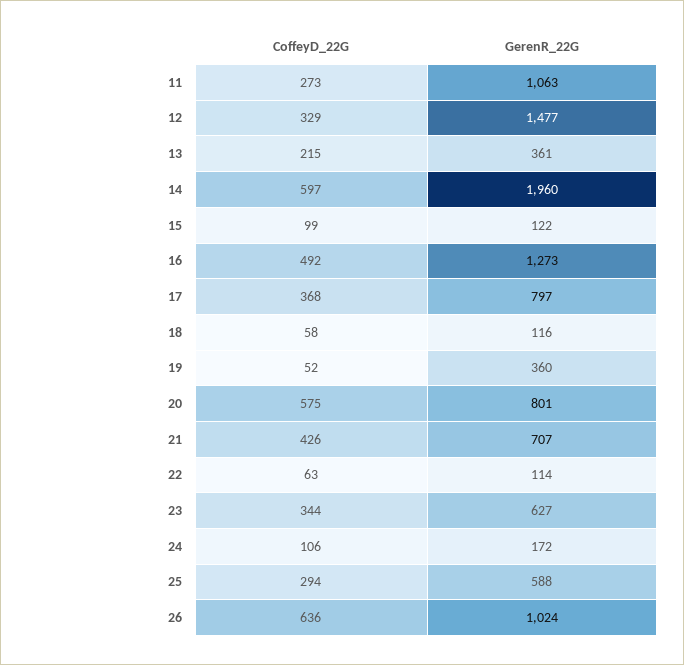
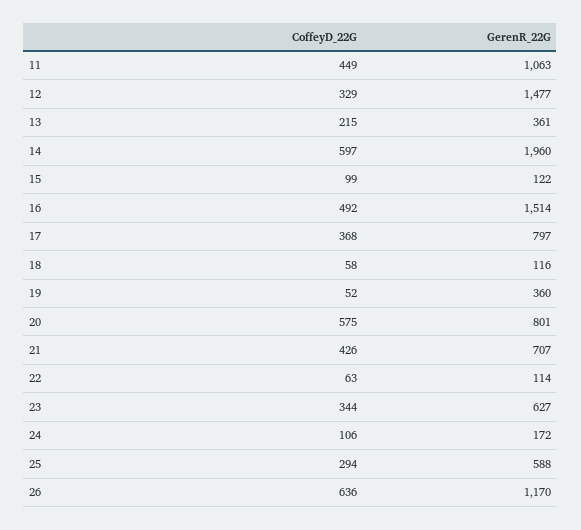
  {
    "CoffeyD_22G": {
-     "11": 273,
+     "11": 449,
      "12": 329,
      "13": 215,
      "14": 597,
      "15": 99,
      "16": 492,
      "17": 368,
      "18": 58,
      "19": 52,
      "20": 575,
      "21": 426,
      "22": 63,
      "23": 344,
      "24": 106,
      "25": 294,
      "26": 636
    },
    "GerenR_22G": {
      "11": 1063,
      "12": 1477,
      "13": 361,
      "14": 1960,
      "15": 122,
-     "16": 1273,
+     "16": 1514,
      "17": 797,
      "18": 116,
      "19": 360,
      "20": 801,
      "21": 707,
      "22": 114,
      "23": 627,
      "24": 172,
      "25": 588,
-     "26": 1024
+     "26": 1170
    }
  }

